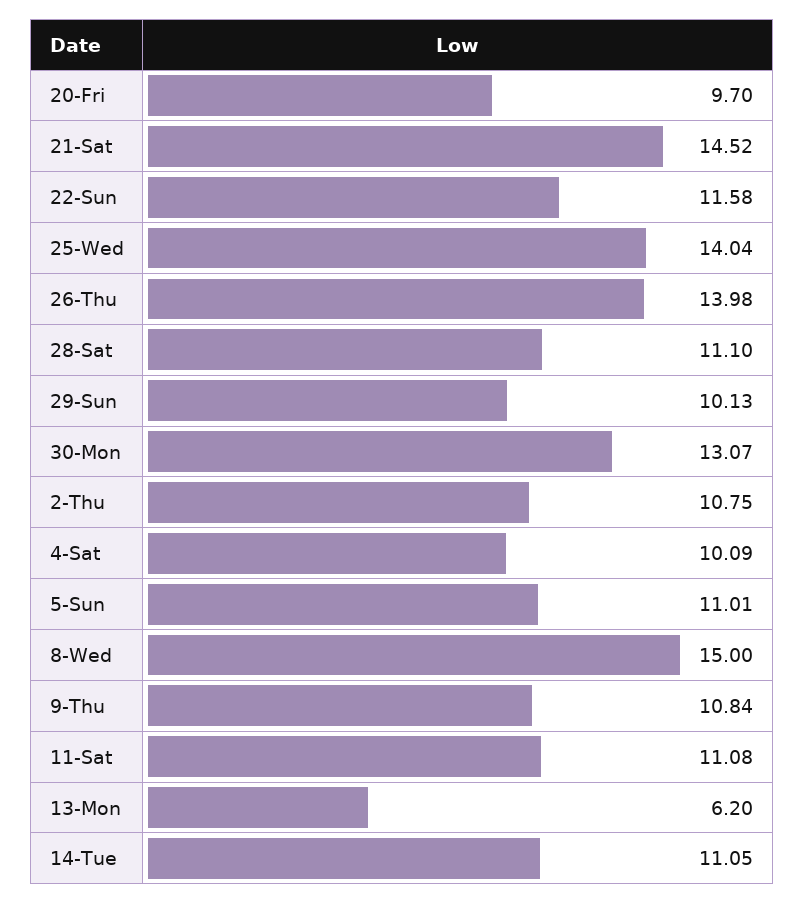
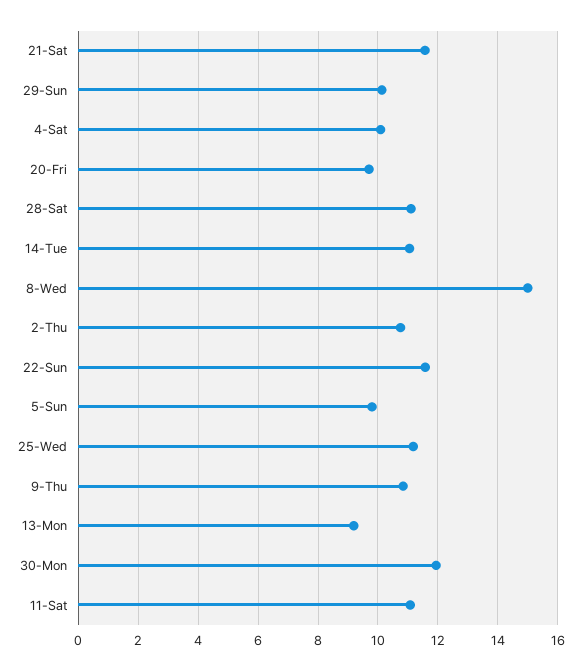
  {
    "20-Fri": 9.7,
-   "21-Sat": 14.52,
+   "21-Sat": 11.5,
    "22-Sun": 11.58,
-   "25-Wed": 14.04,
+   "25-Wed": 11.25,
-   "26-Thu": 13.98,
    "28-Sat": 11.1,
    "29-Sun": 10.13,
-   "30-Mon": 13.07,
+   "30-Mon": 12,
    "2-Thu": 10.75,
    "4-Sat": 10.09,
-   "5-Sun": 11.01,
+   "5-Sun": 9.75,
    "8-Wed": 15,
    "9-Thu": 10.84,
    "11-Sat": 11.08,
-   "13-Mon": 6.2,
+   "13-Mon": 9.25,
    "14-Tue": 11.05
  }

